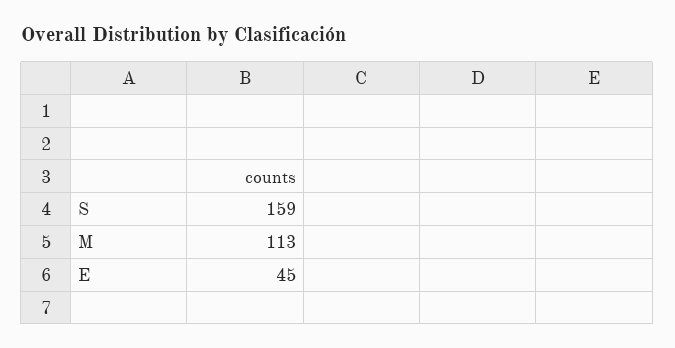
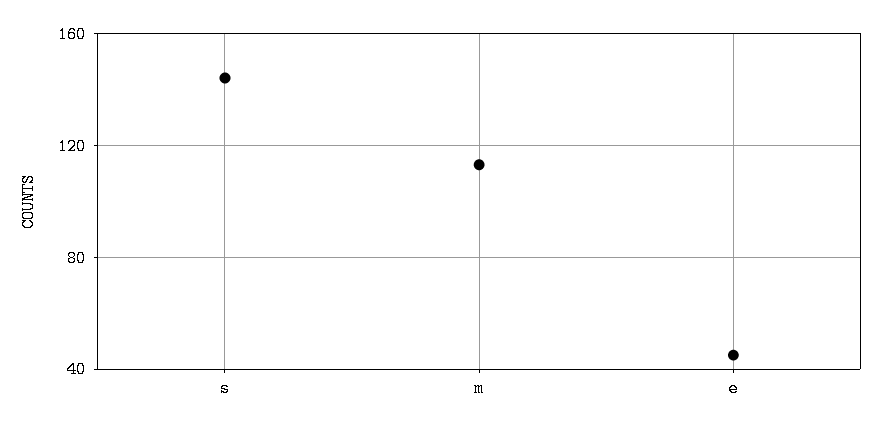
  {
-   "S": 159,
+   "S": 145,
    "M": 113,
    "E": 45
  }

